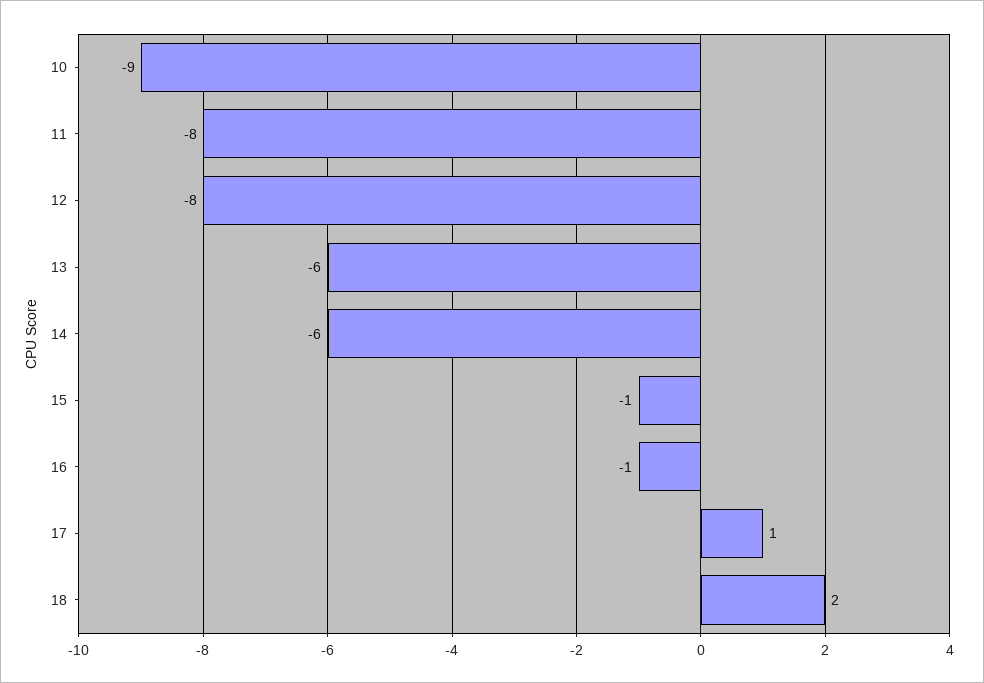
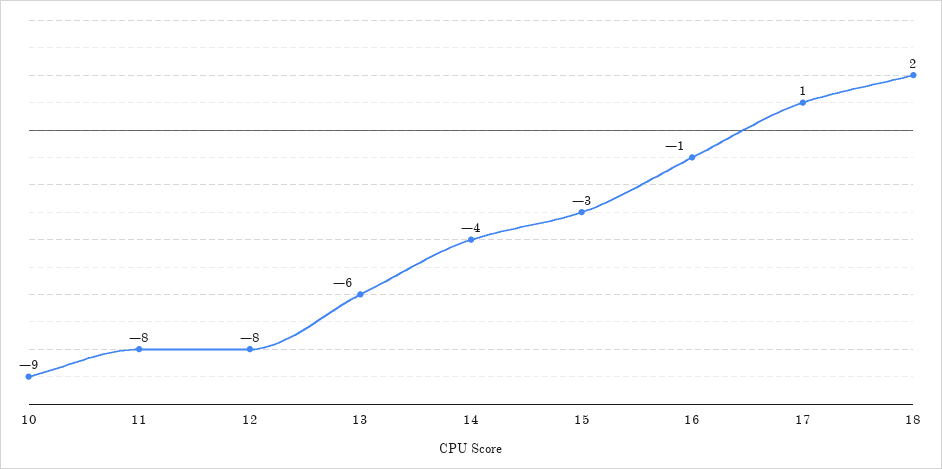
  {
    "10": -9,
    "11": -8,
    "12": -8,
    "13": -6,
-   "14": -6,
+   "14": -4,
-   "15": -1,
+   "15": -3,
    "16": -1,
    "17": 1,
    "18": 2
  }

